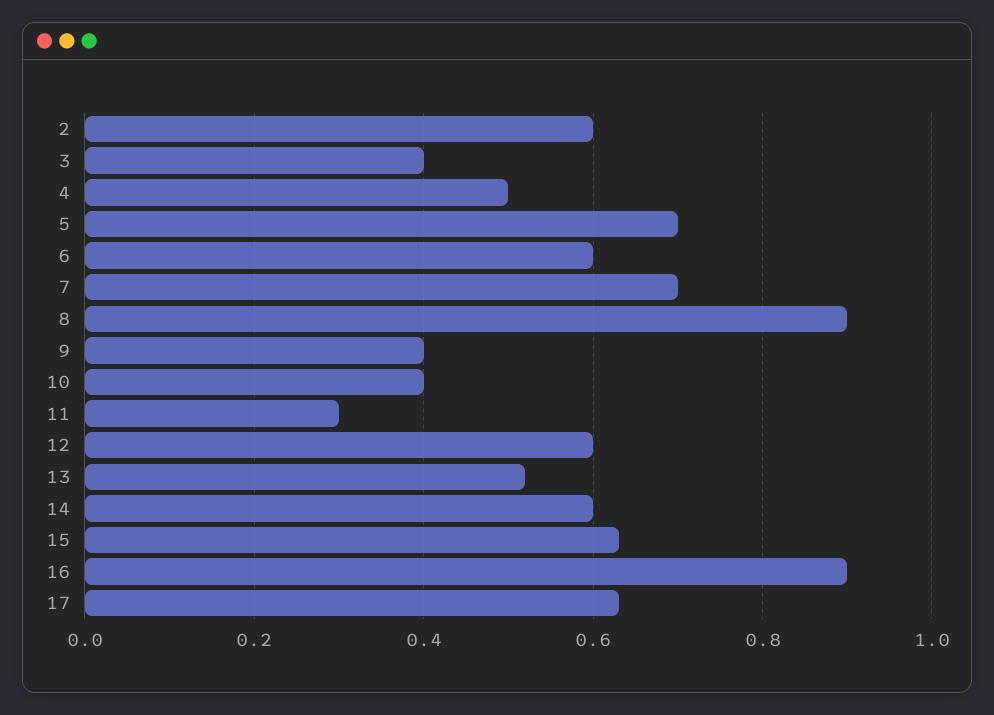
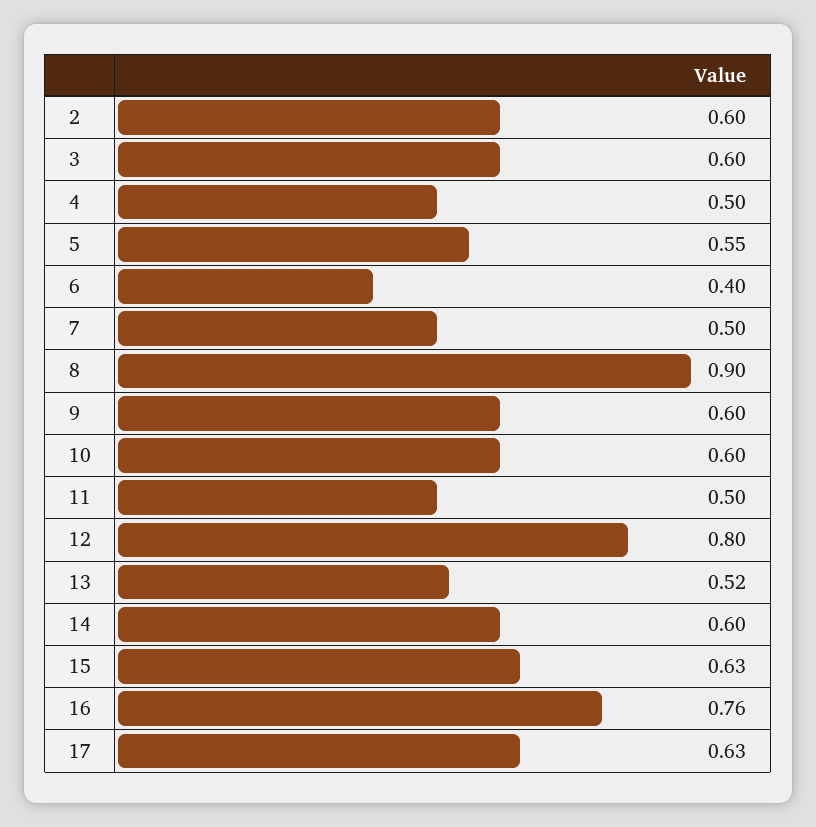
  {
    "2": 0.6,
-   "3": 0.4,
+   "3": 0.6,
    "4": 0.5,
-   "5": 0.7,
+   "5": 0.55,
-   "6": 0.6,
+   "6": 0.4,
-   "7": 0.7,
+   "7": 0.5,
    "8": 0.9,
-   "9": 0.4,
+   "9": 0.6,
-   "10": 0.4,
+   "10": 0.6,
-   "11": 0.3,
+   "11": 0.5,
-   "12": 0.6,
+   "12": 0.8,
    "13": 0.52,
    "14": 0.6,
    "15": 0.63,
-   "16": 0.9,
+   "16": 0.76,
    "17": 0.63
  }

